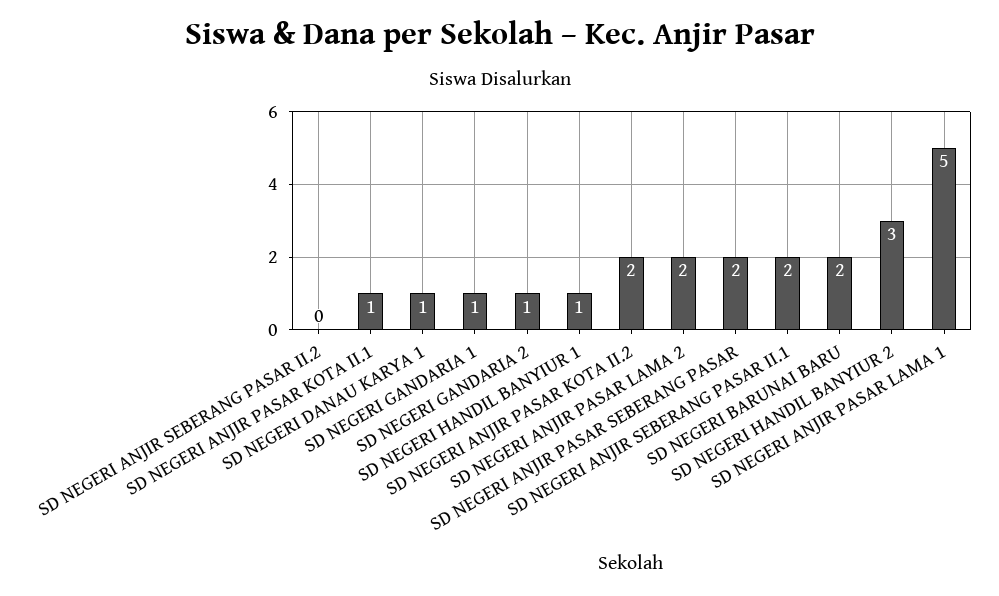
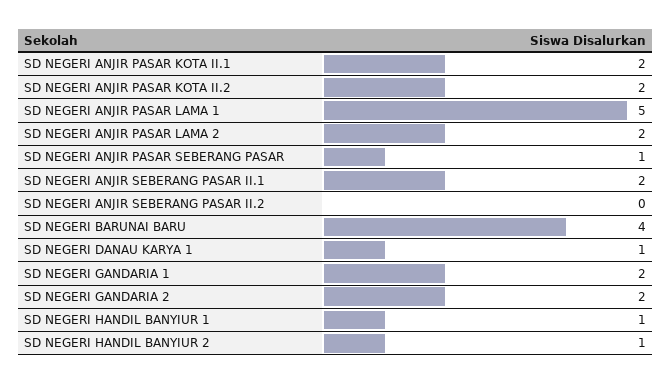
  {
    "SD NEGERI ANJIR SEBERANG PASAR II.2": 0,
-   "SD NEGERI ANJIR PASAR KOTA II.1": 1,
+   "SD NEGERI ANJIR PASAR KOTA II.1": 2,
    "SD NEGERI DANAU KARYA 1": 1,
-   "SD NEGERI GANDARIA 1": 1,
+   "SD NEGERI GANDARIA 1": 2,
-   "SD NEGERI GANDARIA 2": 1,
+   "SD NEGERI GANDARIA 2": 2,
    "SD NEGERI HANDIL BANYIUR 1": 1,
    "SD NEGERI ANJIR PASAR KOTA II.2": 2,
    "SD NEGERI ANJIR PASAR LAMA 2": 2,
-   "SD NEGERI ANJIR PASAR SEBERANG PASAR": 2,
+   "SD NEGERI ANJIR PASAR SEBERANG PASAR": 1,
    "SD NEGERI ANJIR SEBERANG PASAR II.1": 2,
-   "SD NEGERI BARUNAI BARU": 2,
+   "SD NEGERI BARUNAI BARU": 4,
-   "SD NEGERI HANDIL BANYIUR 2": 3,
+   "SD NEGERI HANDIL BANYIUR 2": 1,
    "SD NEGERI ANJIR PASAR LAMA 1": 5
  }

